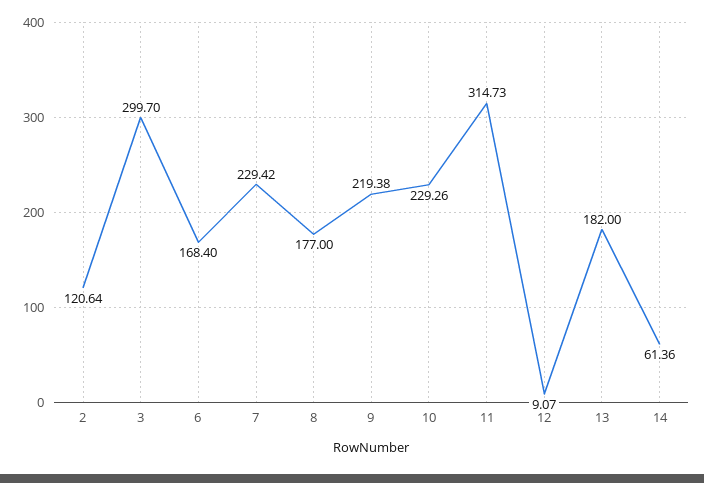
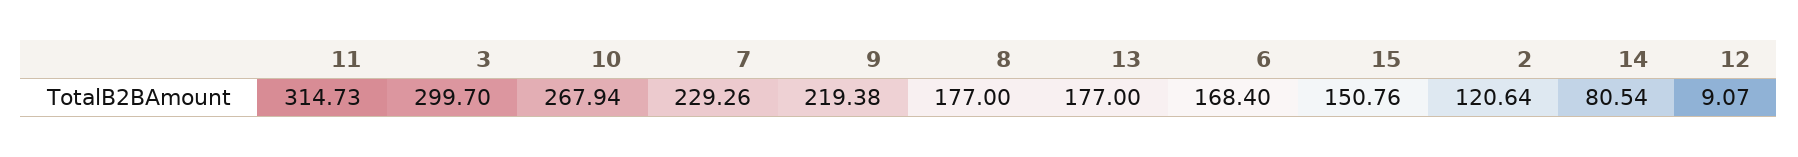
  {
    "2": 120.64,
    "3": 299.7,
    "6": 168.4,
-   "7": 229.42,
+   "7": 229.26,
    "8": 177,
    "9": 219.38,
-   "10": 229.26,
+   "10": 267.94,
    "11": 314.73,
    "12": 9.07,
-   "13": 182,
+   "13": 177,
-   "14": 61.36
+   "14": 80.54,
+   "15": 150.76
  }

